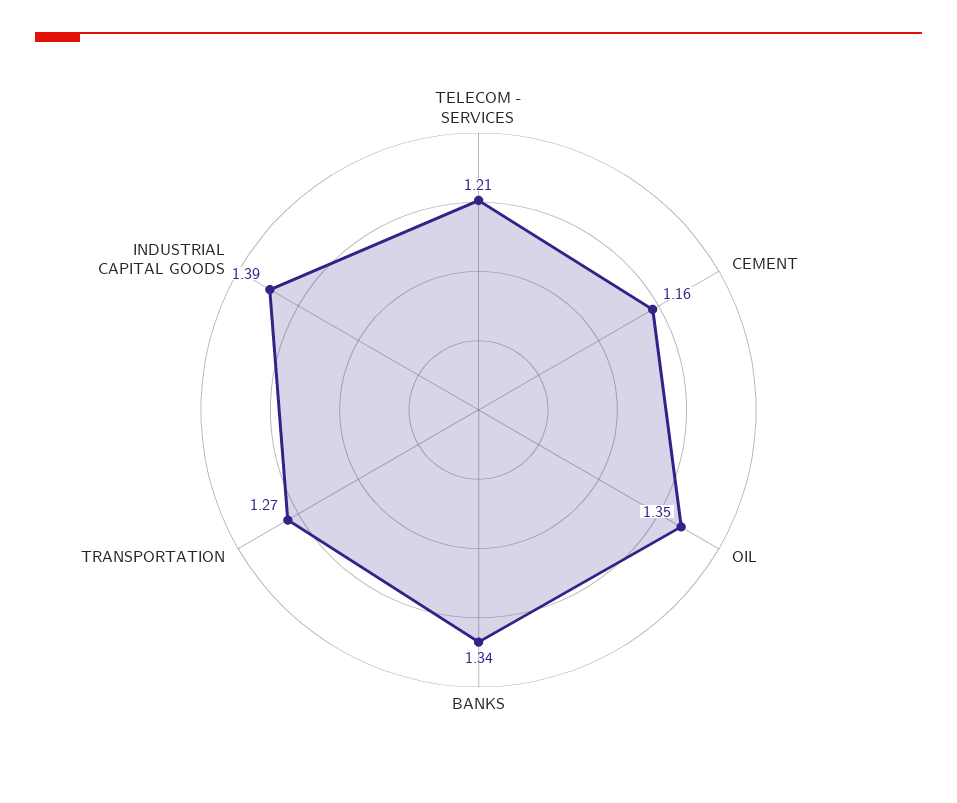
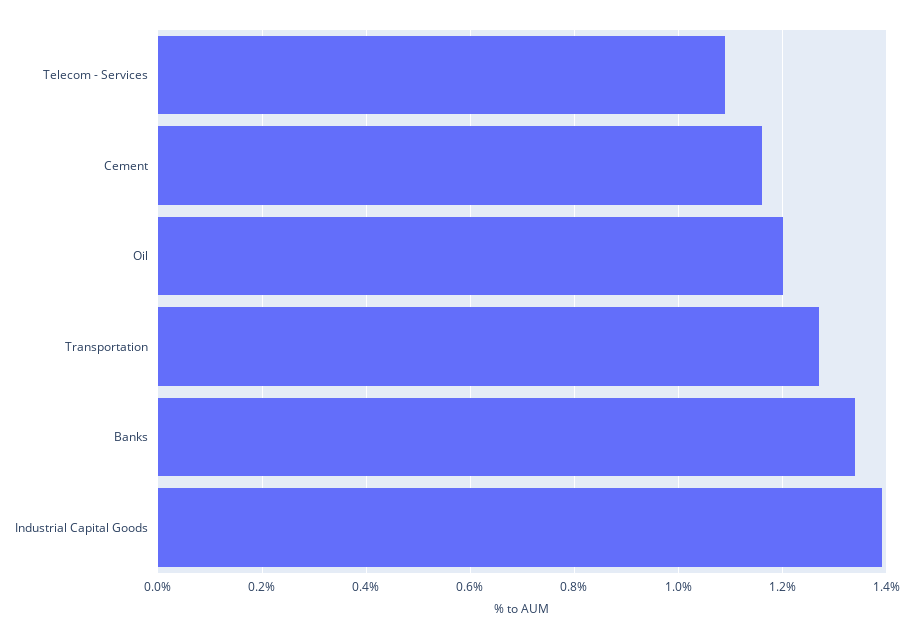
  {
-   "TELECOM - SERVICES": 1.21,
+   "TELECOM - SERVICES": 1.1,
    "CEMENT": 1.16,
-   "OIL": 1.35,
+   "OIL": 1.2,
    "BANKS": 1.34,
    "TRANSPORTATION": 1.27,
    "INDUSTRIAL CAPITAL GOODS": 1.39
  }

